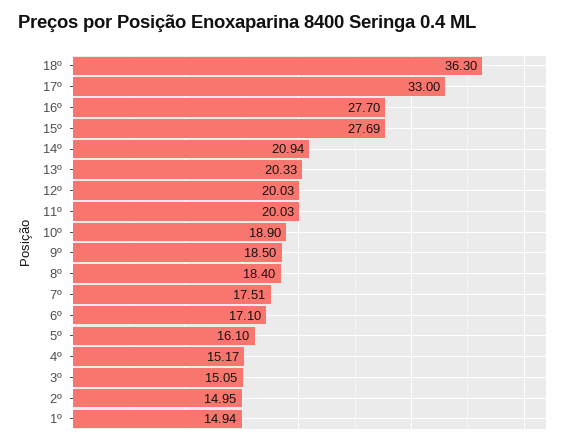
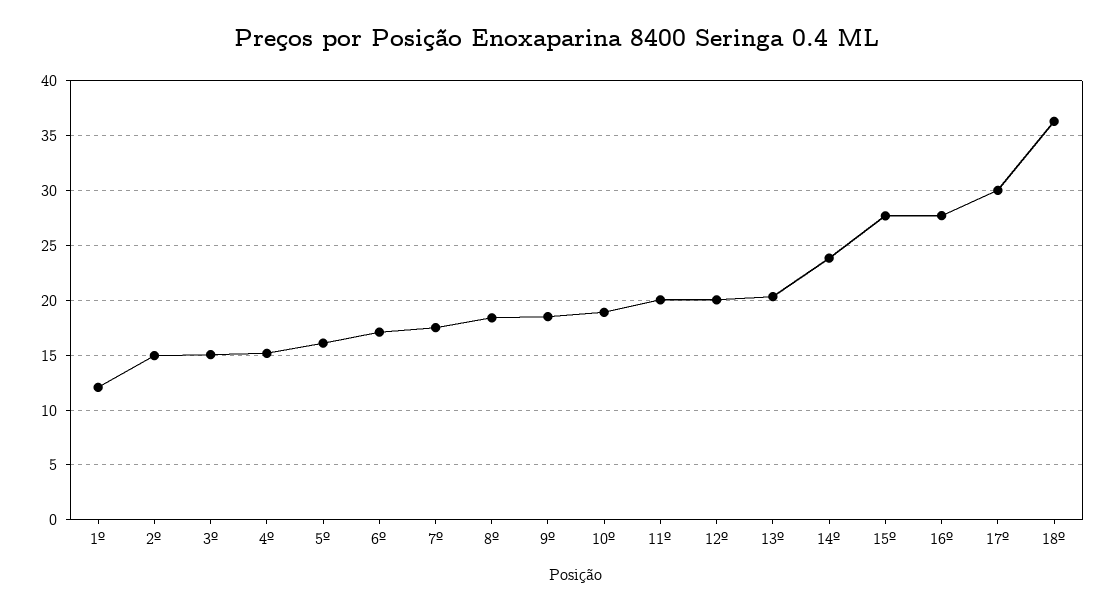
  {
    "18º": 36.3,
-   "17º": 33,
+   "17º": 30,
    "16º": 27.7,
    "15º": 27.69,
-   "14º": 20.94,
+   "14º": 24,
    "13º": 20.33,
    "12º": 20.03,
    "11º": 20.03,
    "10º": 18.9,
    "9º": 18.5,
    "8º": 18.4,
    "7º": 17.51,
    "6º": 17.1,
    "5º": 16.1,
    "4º": 15.17,
    "3º": 15.05,
    "2º": 14.95,
-   "1º": 14.94
+   "1º": 12
  }

